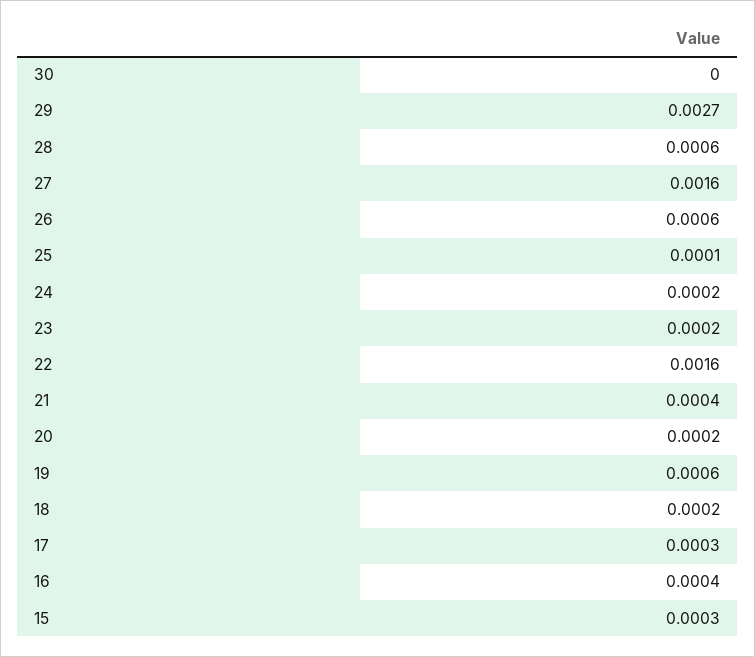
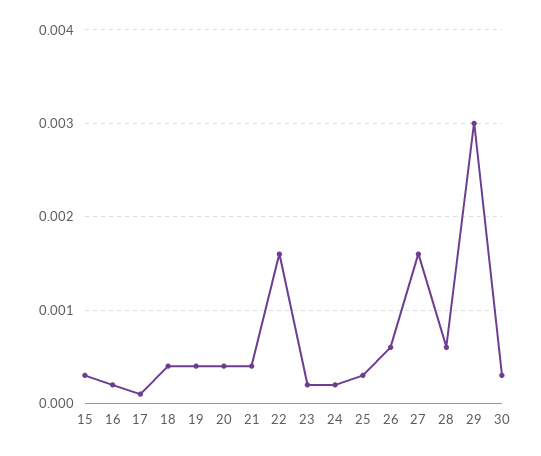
  {
-   "30": 0,
+   "30": 0.0003,
-   "29": 0.0027,
+   "29": 0.003,
    "28": 0.0006,
    "27": 0.0016,
    "26": 0.0006,
-   "25": 0.0001,
+   "25": 0.0003,
    "24": 0.0002,
    "23": 0.0002,
    "22": 0.0016,
    "21": 0.0004,
-   "20": 0.0002,
+   "20": 0.0004,
-   "19": 0.0006,
+   "19": 0.0004,
-   "18": 0.0002,
+   "18": 0.0004,
-   "17": 0.0003,
+   "17": 0.0001,
-   "16": 0.0004,
+   "16": 0.0002,
    "15": 0.0003
  }

